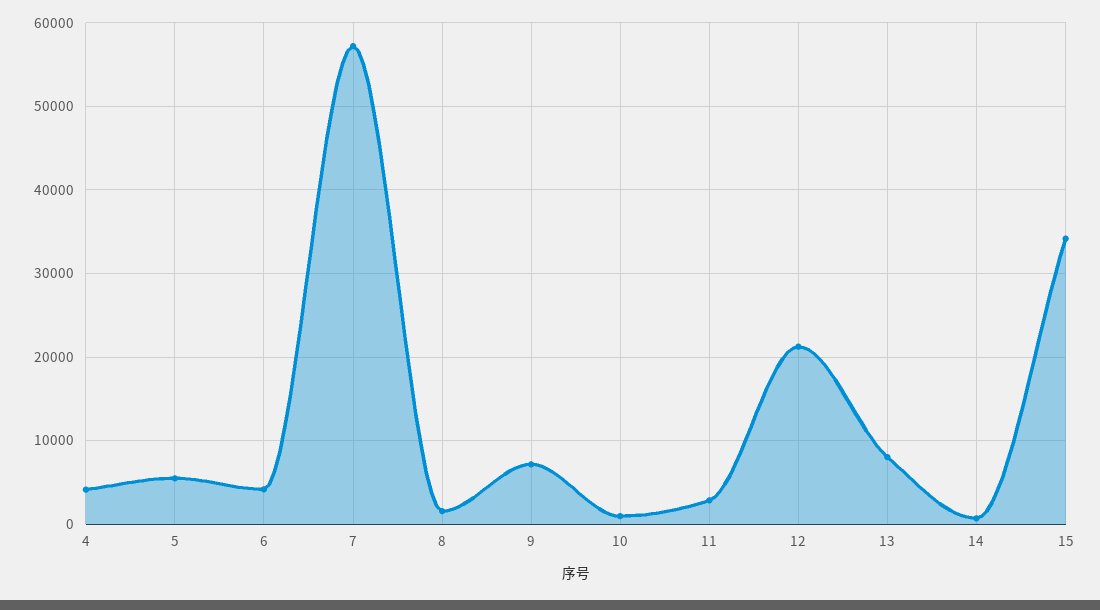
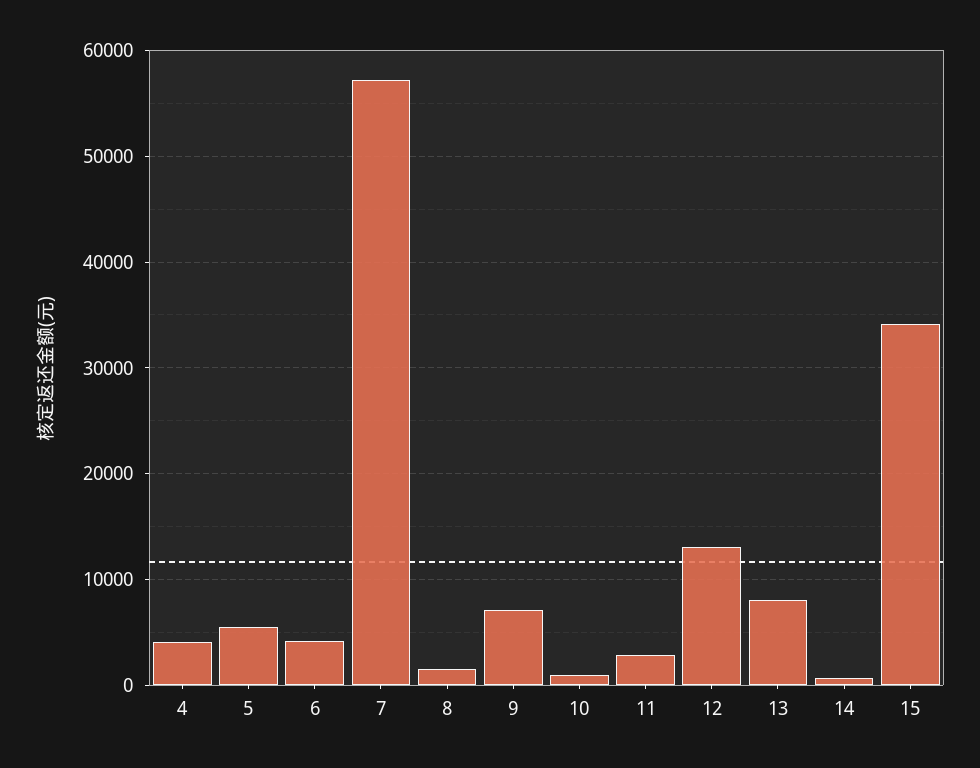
  {
    "4": 4000,
    "5": 5000,
    "6": 4000,
    "7": 57000,
    "8": 2000,
    "9": 7000,
    "10": 1000,
    "11": 3000,
-   "12": 21000,
+   "12": 13000,
    "13": 8000,
    "14": 1000,
    "15": 34000
  }

